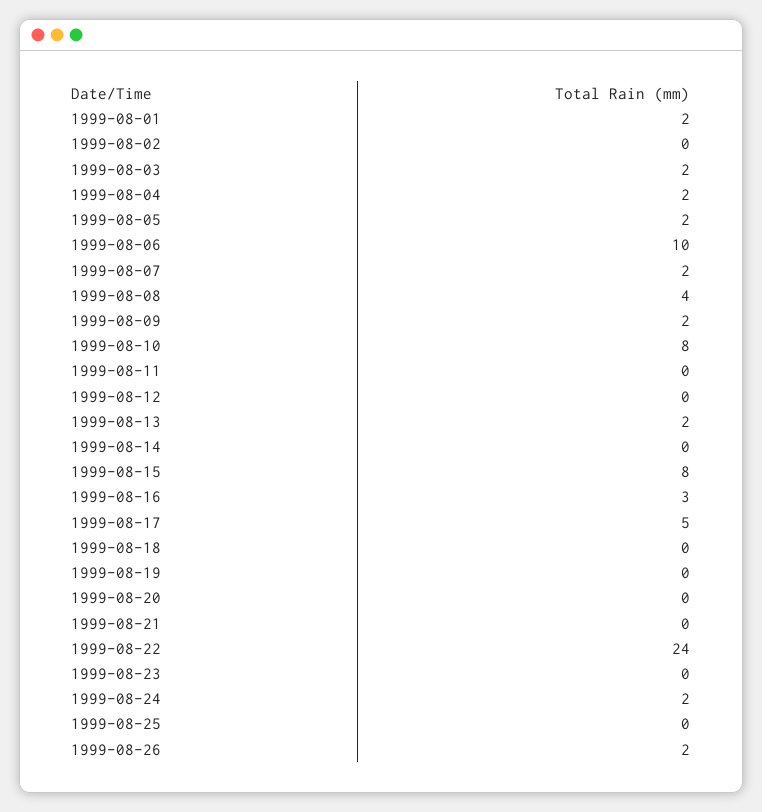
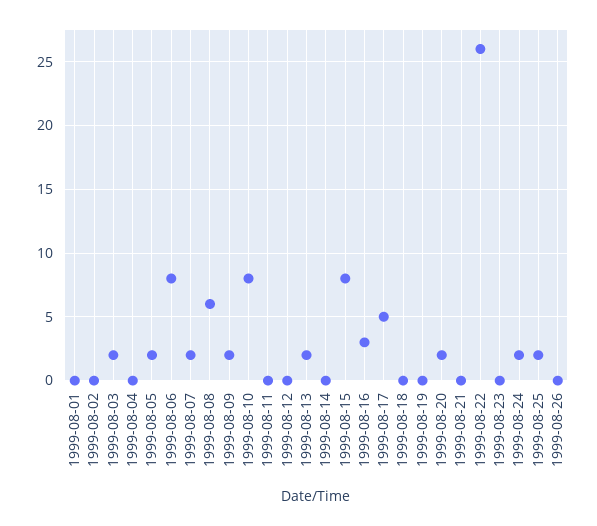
  {
-   "1999-08-01": 2,
+   "1999-08-01": 0,
    "1999-08-02": 0,
    "1999-08-03": 2,
-   "1999-08-04": 2,
+   "1999-08-04": 0,
    "1999-08-05": 2,
-   "1999-08-06": 10,
+   "1999-08-06": 8,
    "1999-08-07": 2,
-   "1999-08-08": 4,
+   "1999-08-08": 6,
    "1999-08-09": 2,
    "1999-08-10": 8,
    "1999-08-11": 0,
    "1999-08-12": 0,
    "1999-08-13": 2,
    "1999-08-14": 0,
    "1999-08-15": 8,
    "1999-08-16": 3,
    "1999-08-17": 5,
    "1999-08-18": 0,
    "1999-08-19": 0,
-   "1999-08-20": 0,
+   "1999-08-20": 2,
    "1999-08-21": 0,
-   "1999-08-22": 24,
+   "1999-08-22": 26,
    "1999-08-23": 0,
    "1999-08-24": 2,
-   "1999-08-25": 0,
+   "1999-08-25": 2,
-   "1999-08-26": 2
+   "1999-08-26": 0
  }

